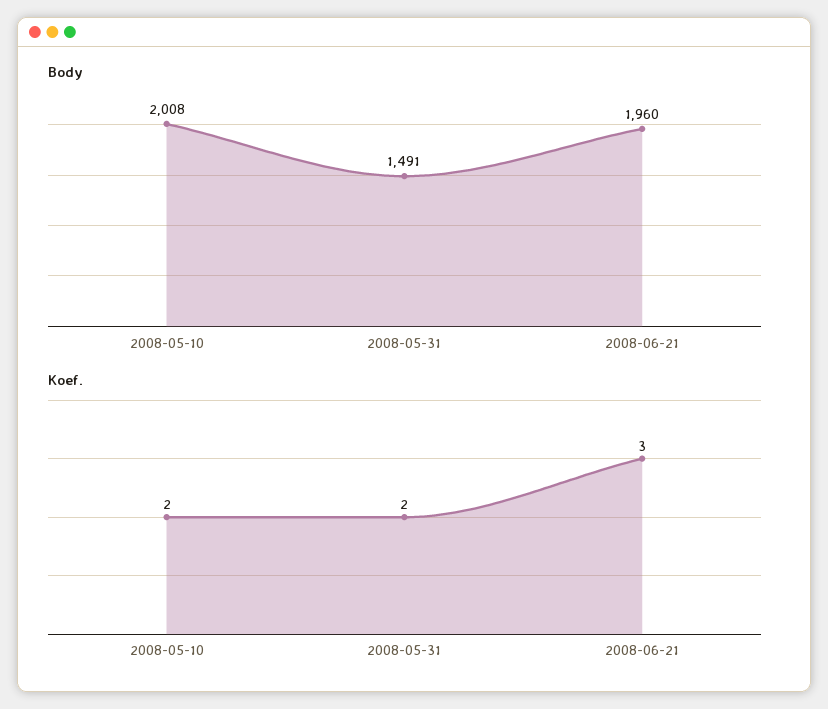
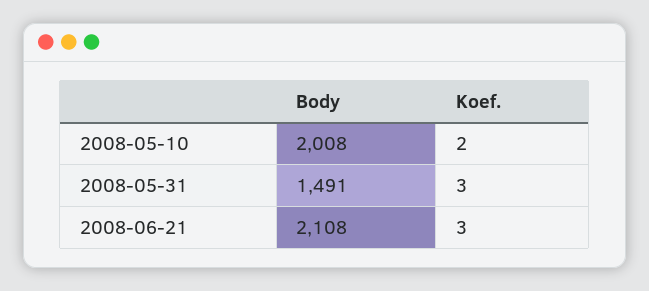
  {
    "Body": {
      "2008-05-10": 2008,
      "2008-05-31": 1491,
-     "2008-06-21": 1960
+     "2008-06-21": 2108
    },
    "Koef.": {
      "2008-05-10": 2,
-     "2008-05-31": 2,
+     "2008-05-31": 3,
      "2008-06-21": 3
    }
  }

